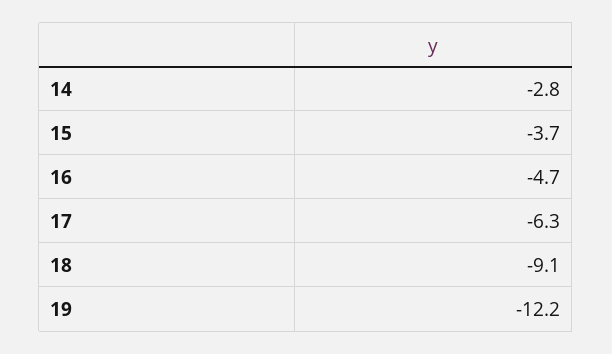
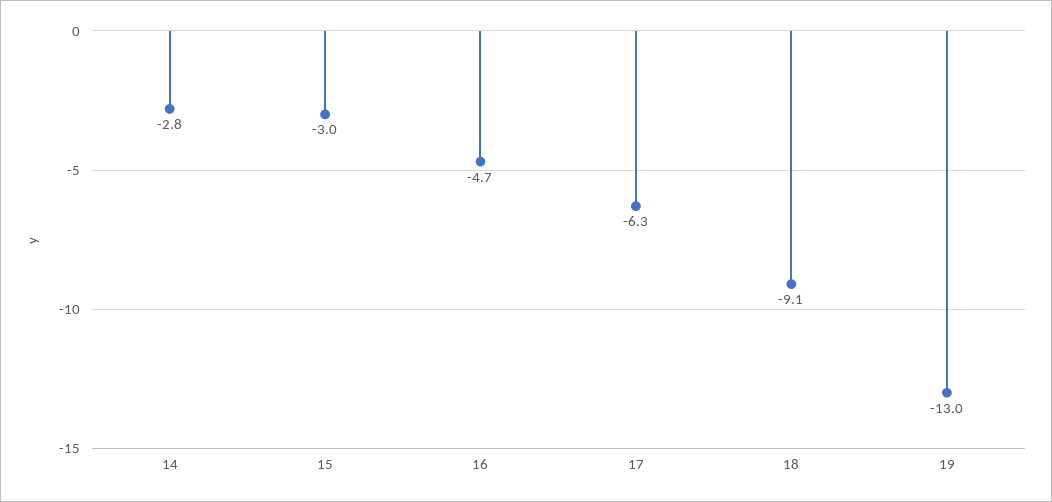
  {
    "14": -2.8,
-   "15": -3.7,
+   "15": -3,
    "16": -4.7,
    "17": -6.3,
    "18": -9.1,
-   "19": -12.2
+   "19": -13
  }

